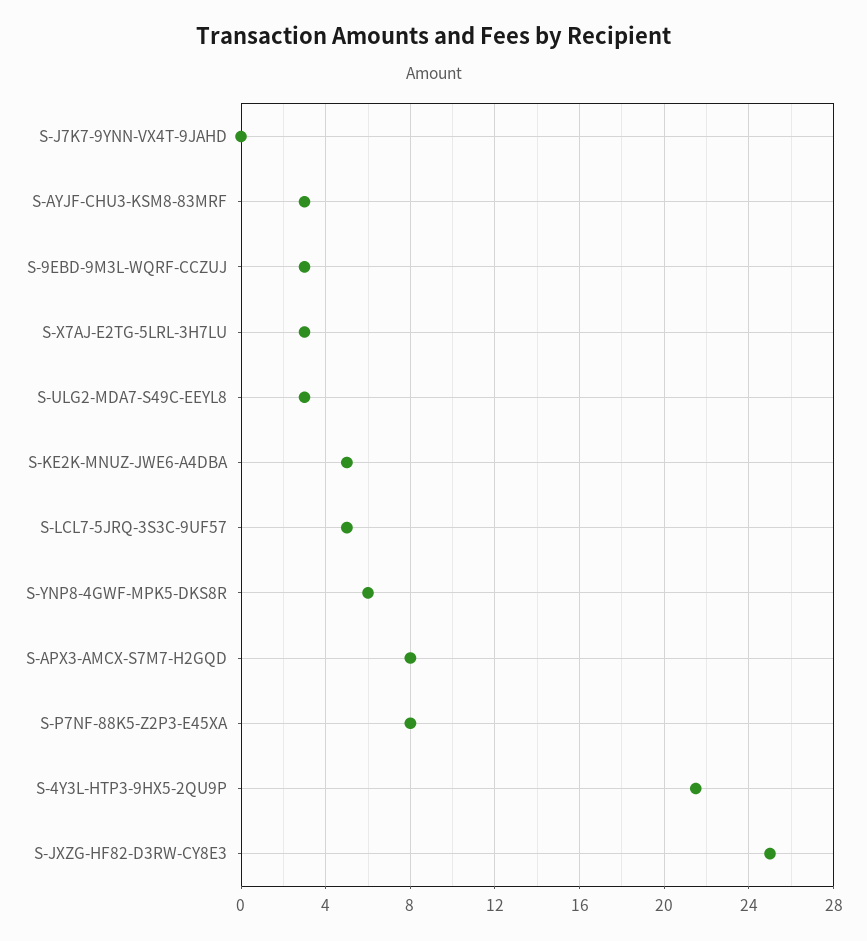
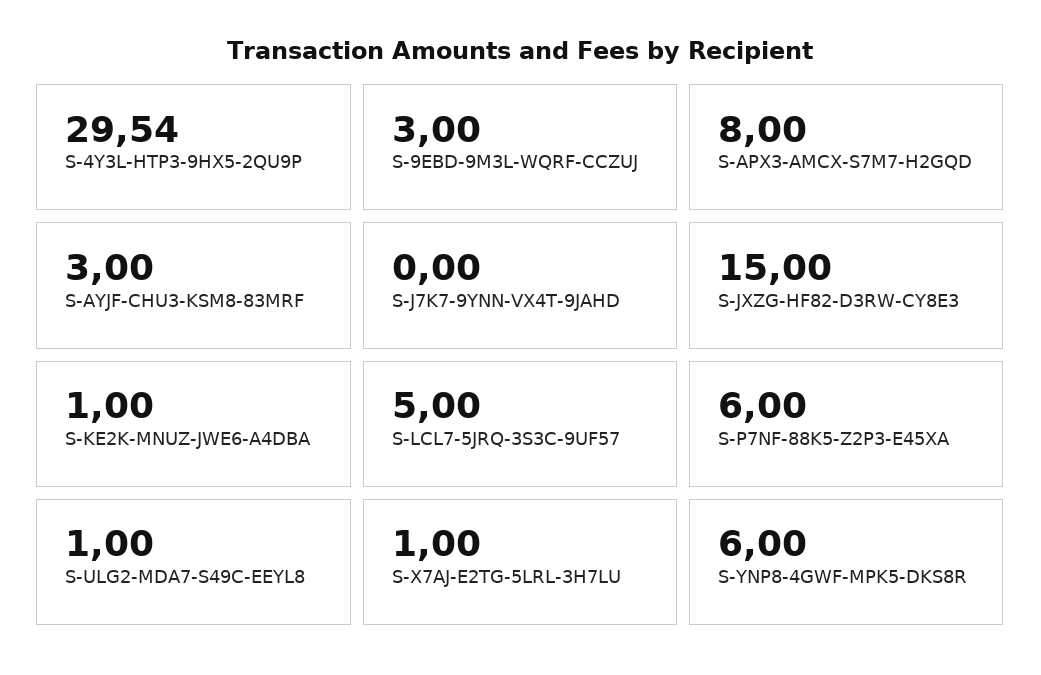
  {
    "S-J7K7-9YNN-VX4T-9JAHD": 0,
    "S-AYJF-CHU3-KSM8-83MRF": 3,
    "S-9EBD-9M3L-WQRF-CCZUJ": 3,
-   "S-X7AJ-E2TG-5LRL-3H7LU": 3,
+   "S-X7AJ-E2TG-5LRL-3H7LU": 1,
-   "S-ULG2-MDA7-S49C-EEYL8": 3,
+   "S-ULG2-MDA7-S49C-EEYL8": 1,
-   "S-KE2K-MNUZ-JWE6-A4DBA": 5,
+   "S-KE2K-MNUZ-JWE6-A4DBA": 1,
    "S-LCL7-5JRQ-3S3C-9UF57": 5,
    "S-YNP8-4GWF-MPK5-DKS8R": 6,
    "S-APX3-AMCX-S7M7-H2GQD": 8,
-   "S-P7NF-88K5-Z2P3-E45XA": 8,
+   "S-P7NF-88K5-Z2P3-E45XA": 6,
-   "S-4Y3L-HTP3-9HX5-2QU9P": 21.5,
+   "S-4Y3L-HTP3-9HX5-2QU9P": 29.54,
-   "S-JXZG-HF82-D3RW-CY8E3": 25
+   "S-JXZG-HF82-D3RW-CY8E3": 15
  }

